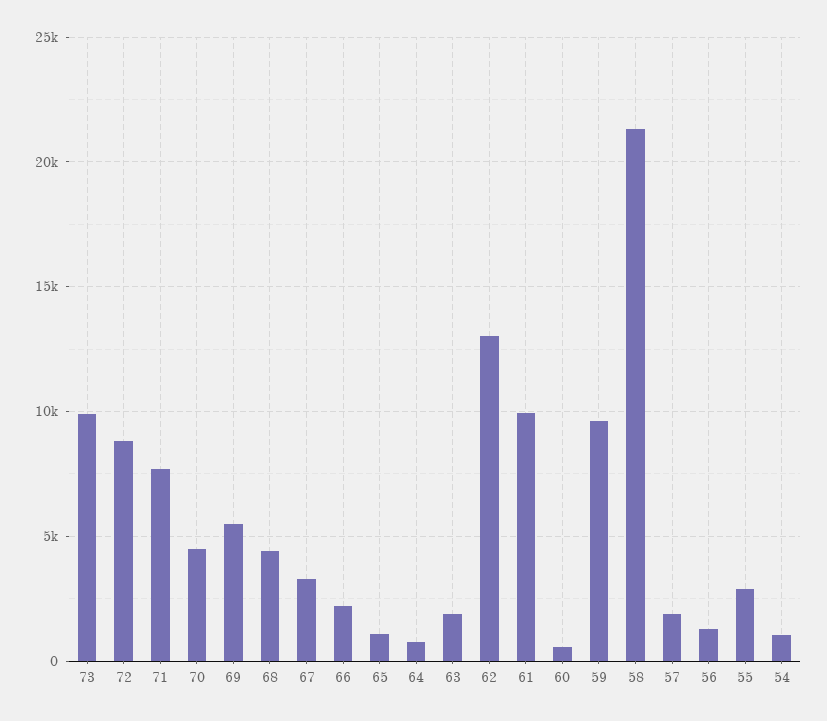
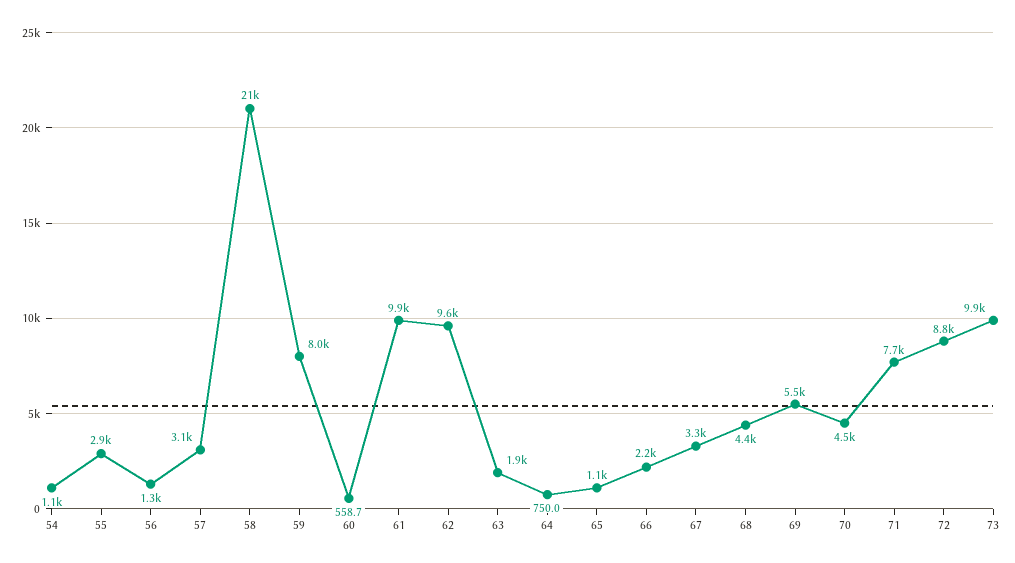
  {
    "73": 9900,
    "72": 8800,
    "71": 7700,
    "70": 4500,
    "69": 5500,
    "68": 4400,
    "67": 3300,
    "66": 2200,
    "65": 1100,
    "64": 750,
    "63": 1900,
-   "62": 13000,
+   "62": 9600,
    "61": 9900,
    "60": 558.7,
-   "59": 9500,
+   "59": 8000,
    "58": 21000,
-   "57": 2000,
+   "57": 3100,
    "56": 1300,
    "55": 2900,
    "54": 1100
  }

